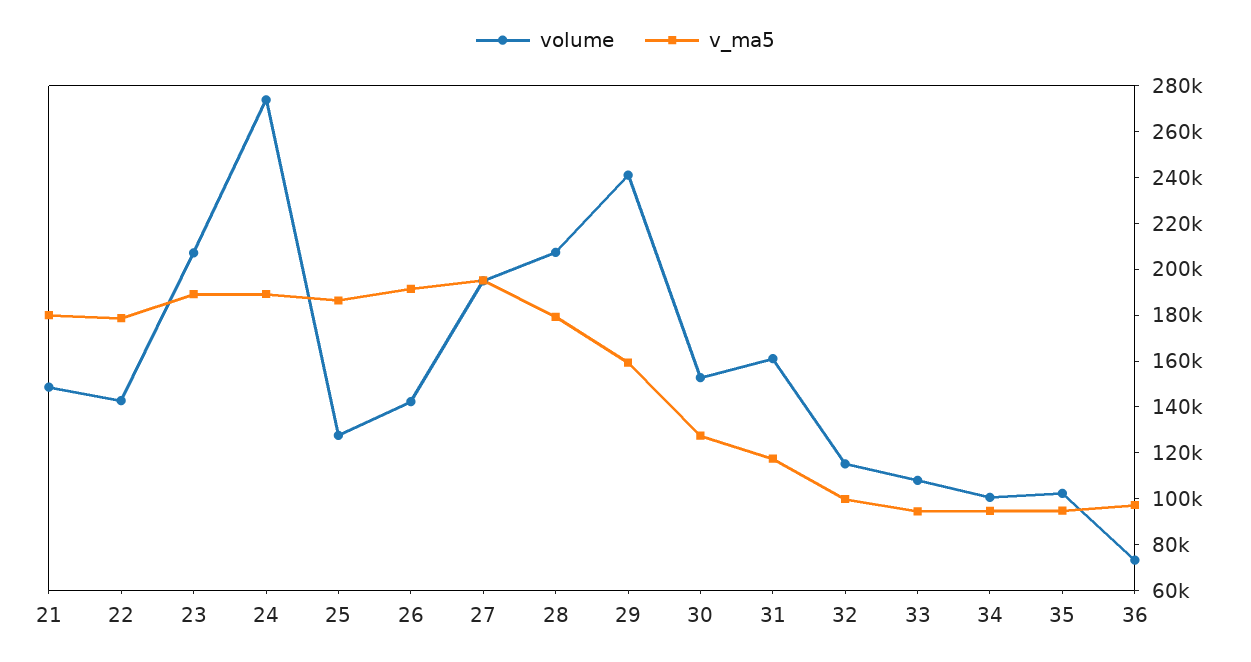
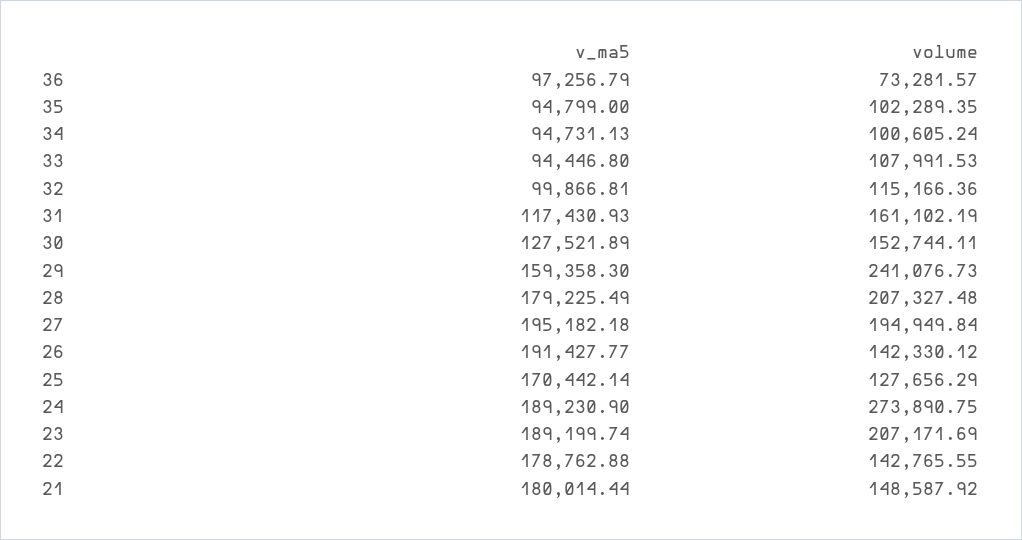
  {
    "volume": {
      "21": 148587.92,
      "22": 142765.55,
      "23": 207171.69,
      "24": 273890.75,
      "25": 127656.29,
      "26": 142330.12,
      "27": 194949.84,
      "28": 207327.48,
      "29": 241076.73,
      "30": 152744.11,
      "31": 161102.19,
      "32": 115166.36,
      "33": 107991.53,
      "34": 100605.24,
      "35": 102289.35,
      "36": 73281.57
    },
    "v_ma5": {
      "21": 180014.44,
      "22": 178762.88,
      "23": 189199.74,
      "24": 189230.9,
-     "25": 185000,
+     "25": 170442.14,
      "26": 191427.77,
      "27": 195182.18,
      "28": 179225.49,
      "29": 159358.3,
      "30": 127521.89,
      "31": 117430.93,
      "32": 99866.81,
      "33": 94446.8,
      "34": 94731.13,
      "35": 94799,
      "36": 97256.79
    }
  }

